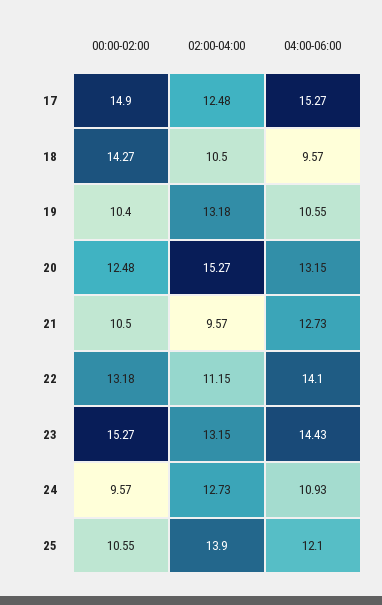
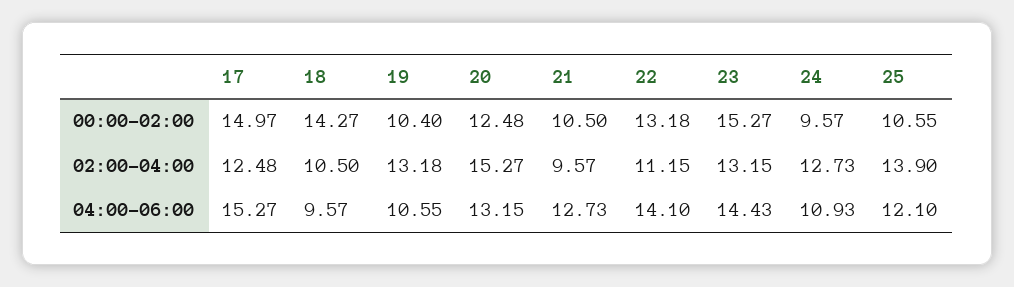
  {
    "00:00-02:00": {
-     "17": 14.9,
+     "17": 14.97,
      "18": 14.27,
      "19": 10.4,
      "20": 12.48,
      "21": 10.5,
      "22": 13.18,
      "23": 15.27,
      "24": 9.57,
      "25": 10.55
    },
    "02:00-04:00": {
      "17": 12.48,
      "18": 10.5,
      "19": 13.18,
      "20": 15.27,
      "21": 9.57,
      "22": 11.15,
      "23": 13.15,
      "24": 12.73,
      "25": 13.9
    },
    "04:00-06:00": {
      "17": 15.27,
      "18": 9.57,
      "19": 10.55,
      "20": 13.15,
      "21": 12.73,
      "22": 14.1,
      "23": 14.43,
      "24": 10.93,
      "25": 12.1
    }
  }

